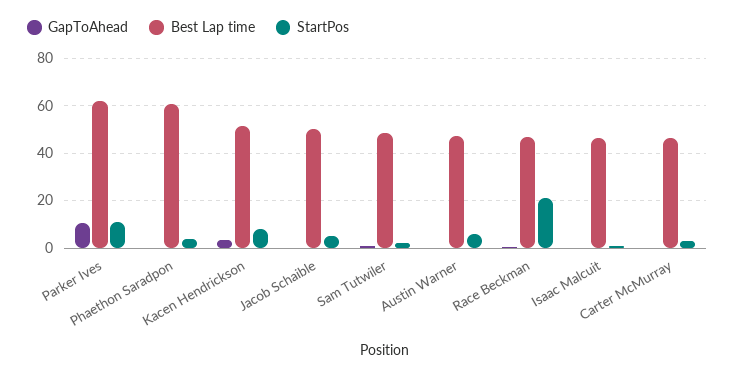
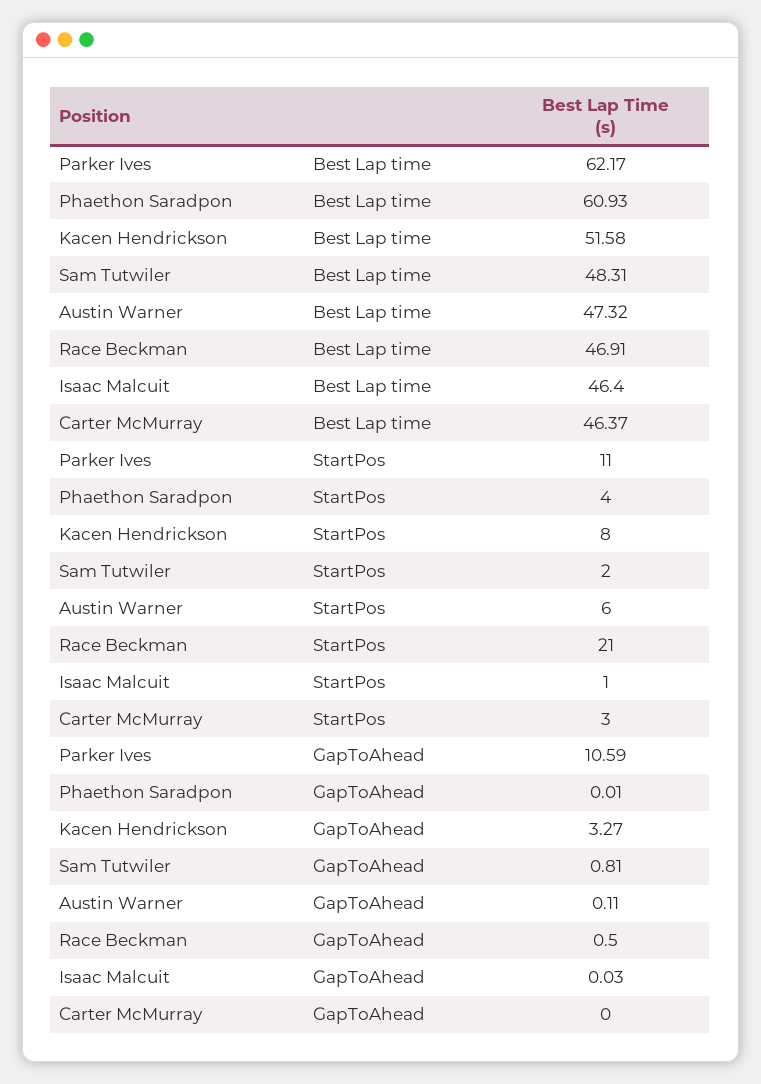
  {
    "GapToAhead": {
      "Parker Ives": 10.59,
      "Phaethon Saradpon": 0.01,
      "Kacen Hendrickson": 3.27,
-     "Jacob Schaible": 0,
      "Sam Tutwiler": 0.81,
      "Austin Warner": 0.11,
      "Race Beckman": 0.5,
      "Isaac Malcuit": 0.03,
      "Carter McMurray": 0
    },
    "Best Lap time": {
      "Parker Ives": 62.17,
      "Phaethon Saradpon": 60.93,
      "Kacen Hendrickson": 51.58,
-     "Jacob Schaible": 50,
      "Sam Tutwiler": 48.31,
      "Austin Warner": 47.32,
      "Race Beckman": 46.91,
      "Isaac Malcuit": 46.4,
      "Carter McMurray": 46.37
    },
    "StartPos": {
      "Parker Ives": 11,
      "Phaethon Saradpon": 4,
      "Kacen Hendrickson": 8,
-     "Jacob Schaible": 5,
      "Sam Tutwiler": 2,
      "Austin Warner": 6,
      "Race Beckman": 21,
      "Isaac Malcuit": 1,
      "Carter McMurray": 3
    }
  }

